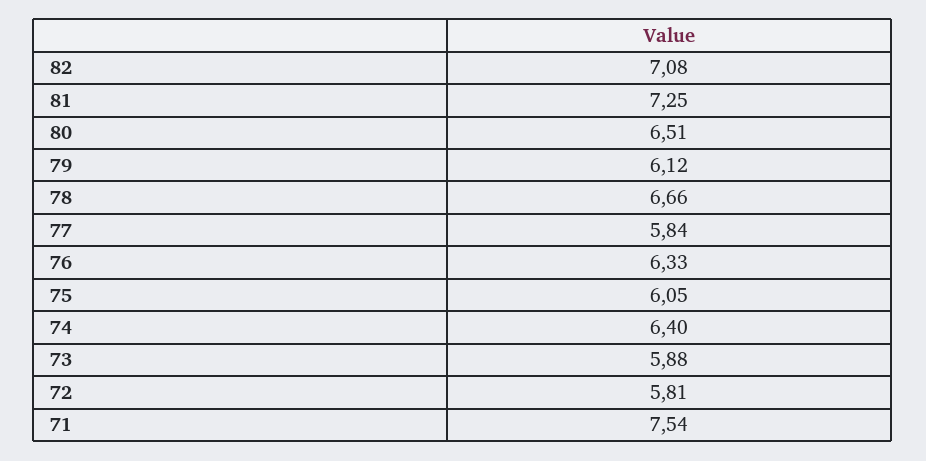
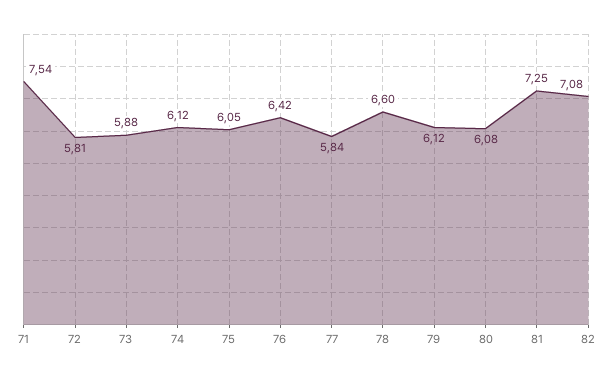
  {
    "82": 7.08,
    "81": 7.25,
-   "80": 6.51,
+   "80": 6.08,
    "79": 6.12,
-   "78": 6.66,
+   "78": 6.6,
    "77": 5.84,
-   "76": 6.33,
+   "76": 6.42,
    "75": 6.05,
-   "74": 6.4,
+   "74": 6.12,
    "73": 5.88,
    "72": 5.81,
    "71": 7.54
  }

